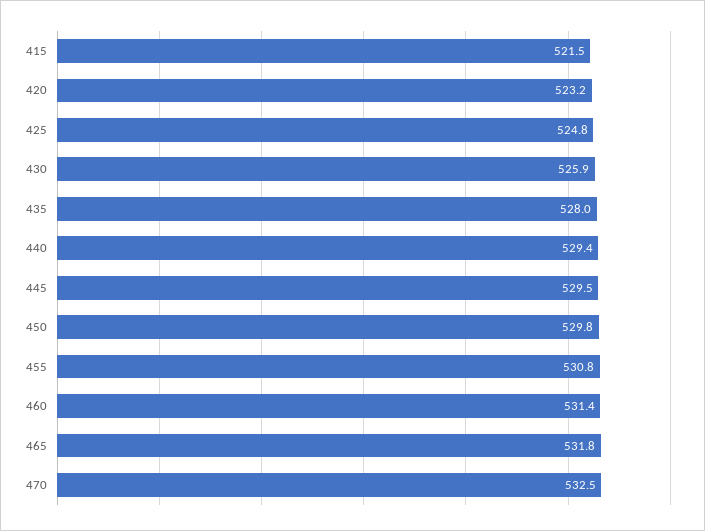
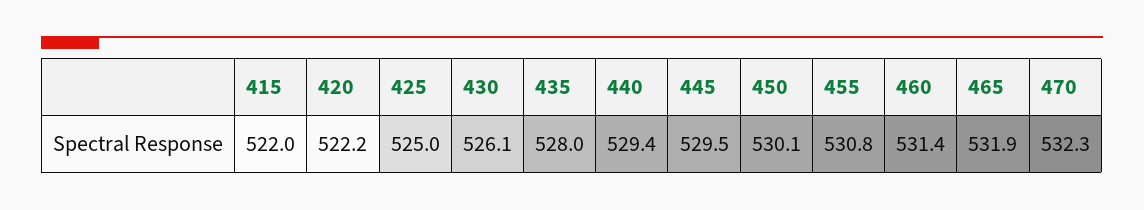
  {
-   "415": 521.5,
+   "415": 522,
-   "420": 523.2,
+   "420": 522.2,
-   "425": 524.8,
+   "425": 525,
-   "430": 525.9,
+   "430": 526.1,
    "435": 528,
    "440": 529.4,
    "445": 529.5,
-   "450": 529.8,
+   "450": 530.1,
    "455": 530.8,
    "460": 531.4,
-   "465": 531.8,
+   "465": 531.9,
-   "470": 532.5
+   "470": 532.3
  }

